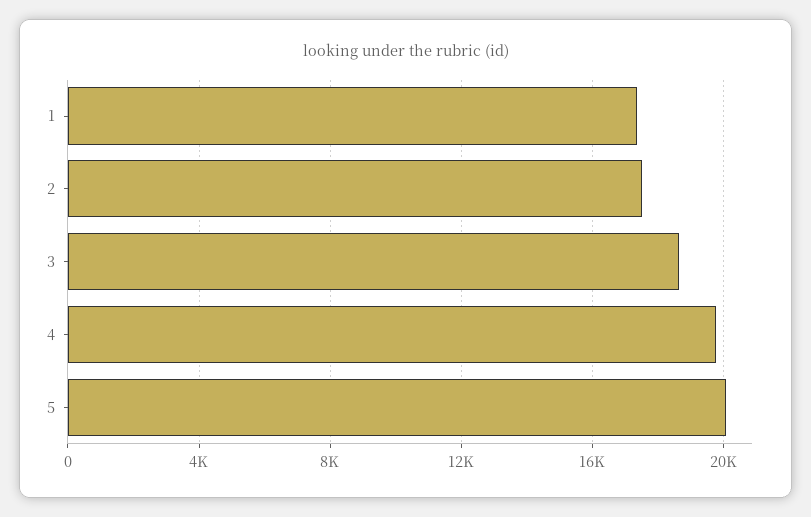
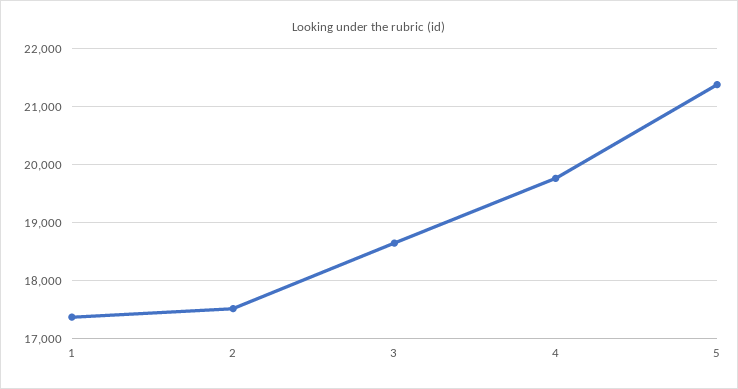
  {
    "1": 17400,
    "2": 17600,
    "3": 18600,
    "4": 19800,
-   "5": 20000
+   "5": 21400
  }

